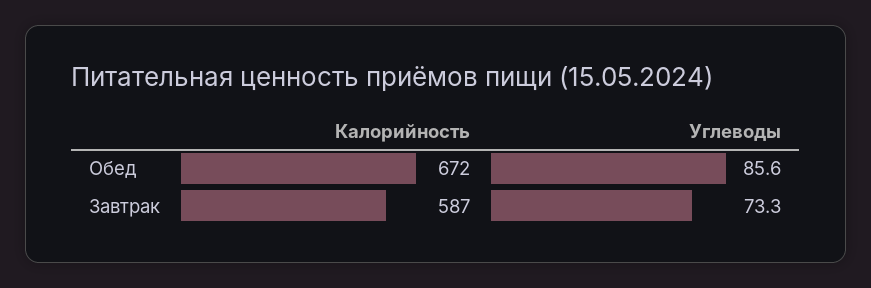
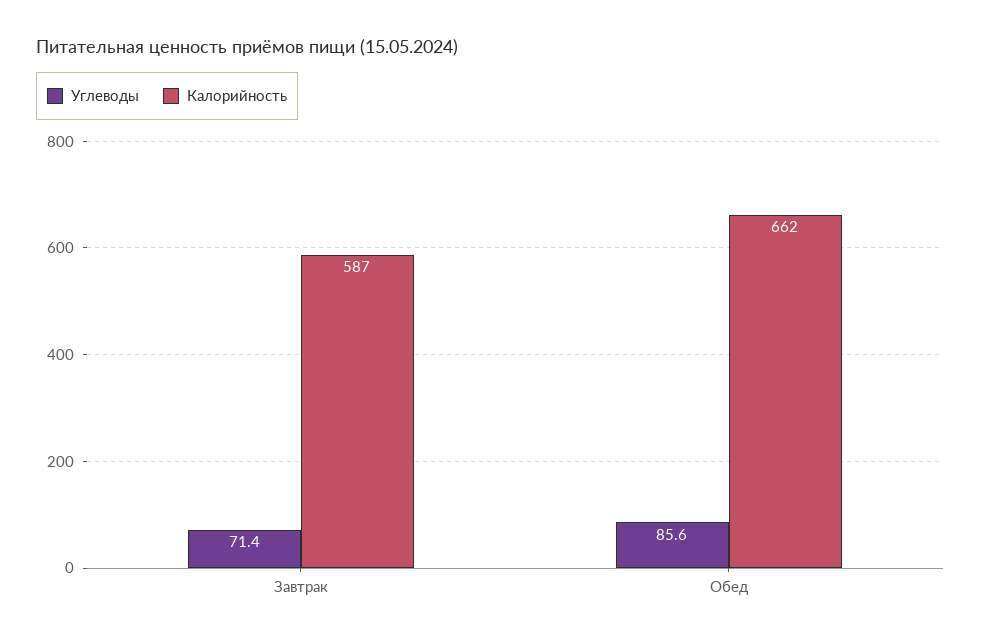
  {
    "Калорийность": {
-     "Обед": 672,
+     "Обед": 662,
      "Завтрак": 587
    },
    "Углеводы": {
      "Обед": 85.6,
-     "Завтрак": 73.3
+     "Завтрак": 71.4
    }
  }

